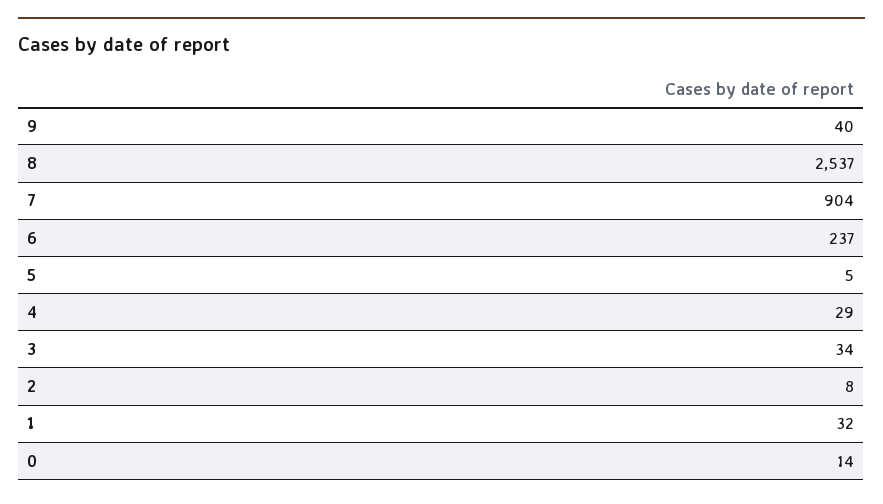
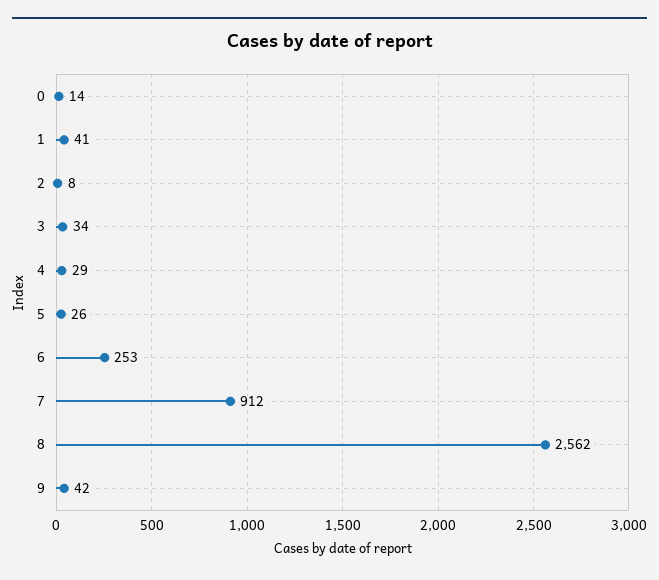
  {
-   "9": 40,
+   "9": 42,
-   "8": 2537,
+   "8": 2562,
-   "7": 904,
+   "7": 912,
-   "6": 237,
+   "6": 253,
-   "5": 5,
+   "5": 26,
    "4": 29,
    "3": 34,
    "2": 8,
-   "1": 32,
+   "1": 41,
    "0": 14
  }

